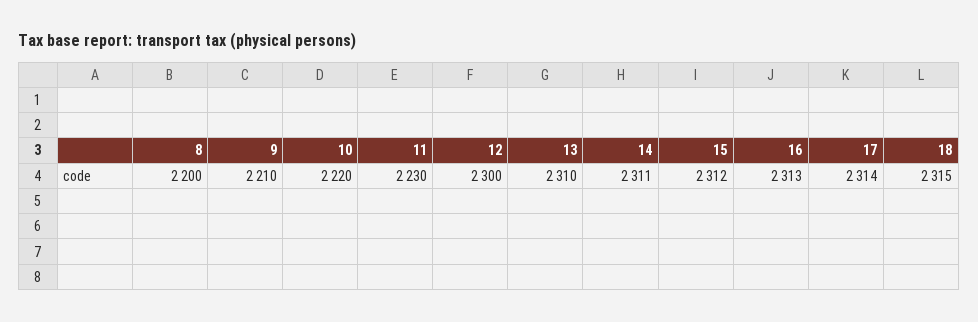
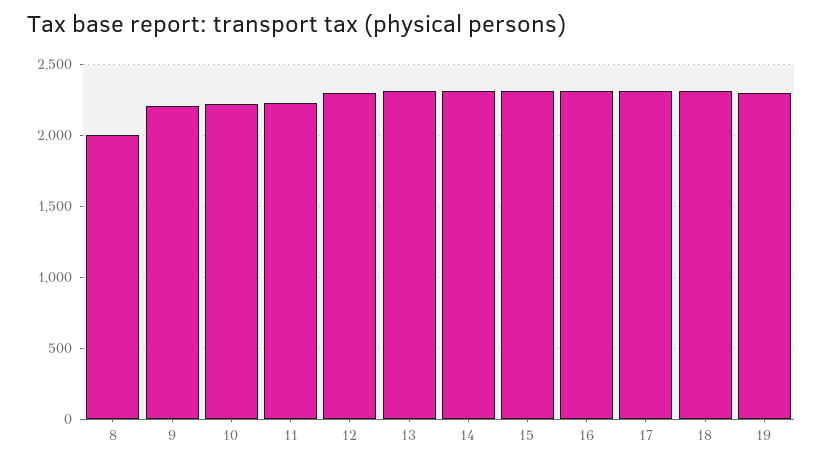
  {
-   "8": 2200,
+   "8": 2000,
    "9": 2210,
    "10": 2220,
    "11": 2230,
    "12": 2300,
    "13": 2310,
    "14": 2311,
    "15": 2312,
    "16": 2313,
    "17": 2314,
-   "18": 2315
+   "18": 2315,
+   "19": 2300
  }

